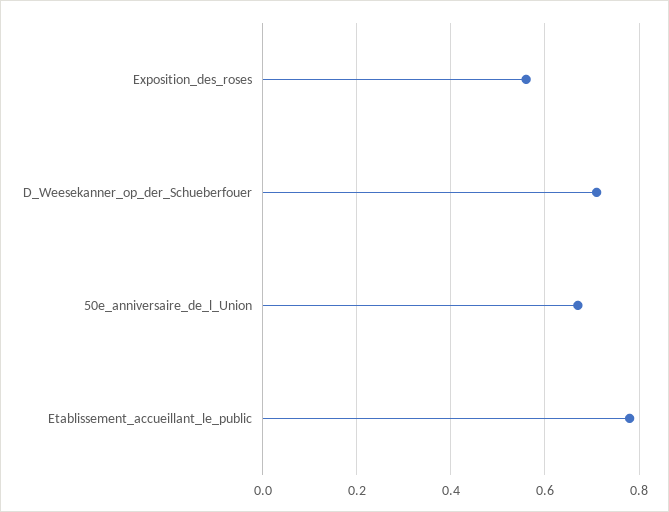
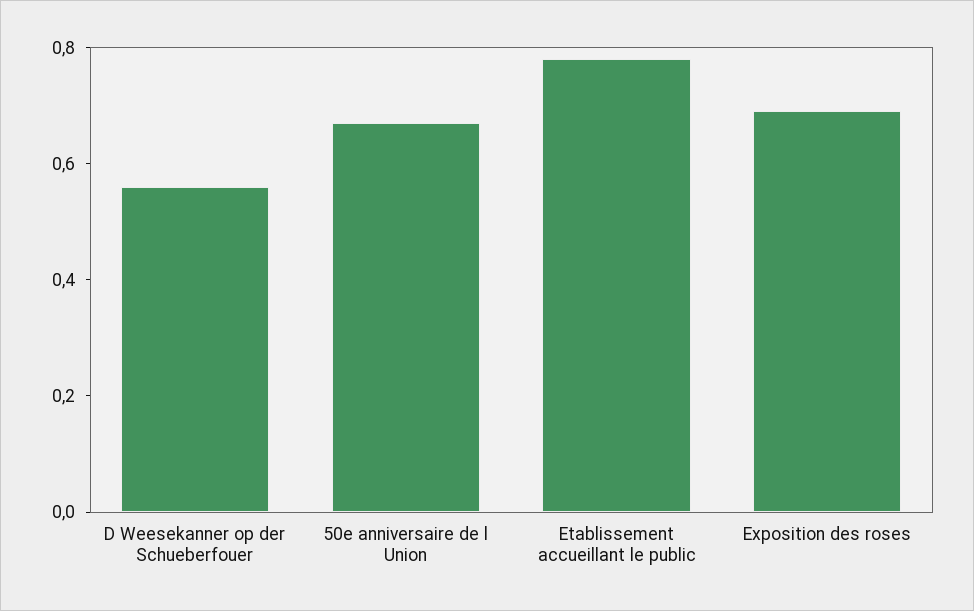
  {
-   "Exposition_des_roses": 0.55,
+   "Exposition_des_roses": 0.7,
-   "D_Weesekanner_op_der_Schueberfouer": 0.7,
+   "D_Weesekanner_op_der_Schueberfouer": 0.55,
    "50e_anniversaire_de_l_Union": 0.65,
    "Etablissement_accueillant_le_public": 0.8
  }

